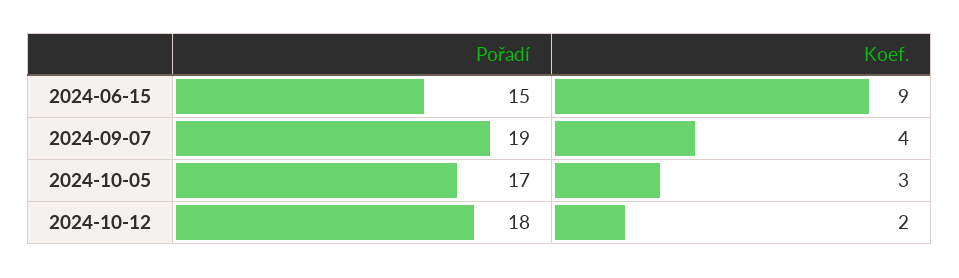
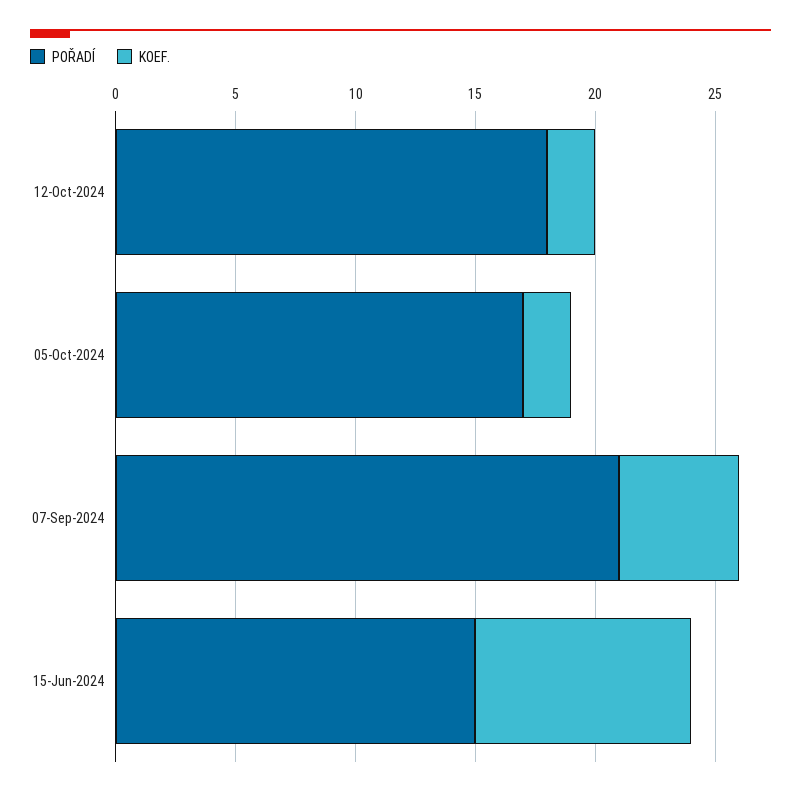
  {
    "Pořadí": {
      "2024-06-15": 15,
-     "2024-09-07": 19,
+     "2024-09-07": 21,
      "2024-10-05": 17,
      "2024-10-12": 18
    },
    "Koef.": {
      "2024-06-15": 9,
-     "2024-09-07": 4,
+     "2024-09-07": 5,
-     "2024-10-05": 3,
+     "2024-10-05": 2,
      "2024-10-12": 2
    }
  }

